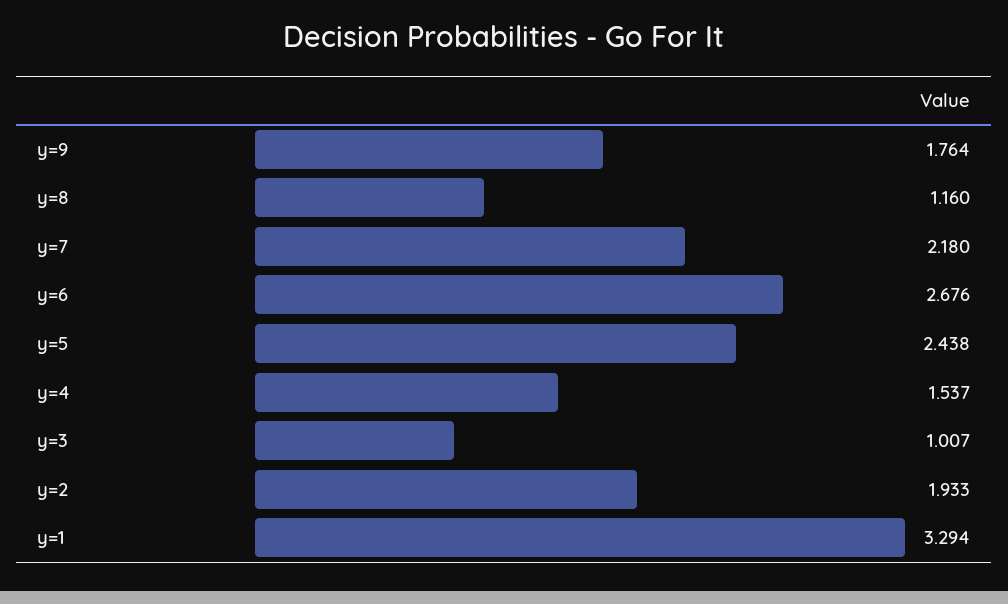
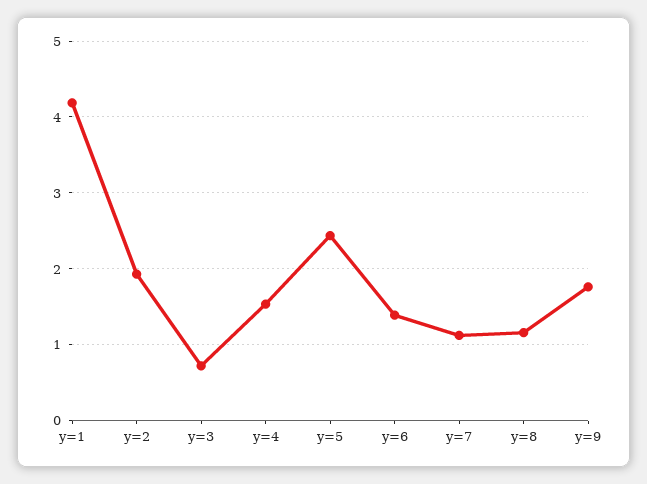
  {
    "y=9": 1.764,
    "y=8": 1.16,
-   "y=7": 2.18,
+   "y=7": 1.1,
-   "y=6": 2.676,
+   "y=6": 1.4,
    "y=5": 2.438,
    "y=4": 1.537,
-   "y=3": 1.007,
+   "y=3": 0.7,
    "y=2": 1.933,
-   "y=1": 3.294
+   "y=1": 4.2
  }

